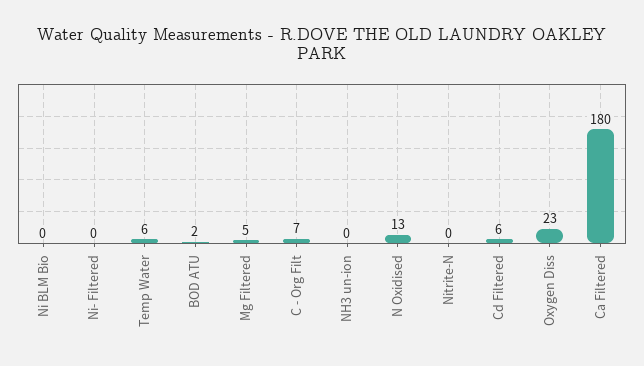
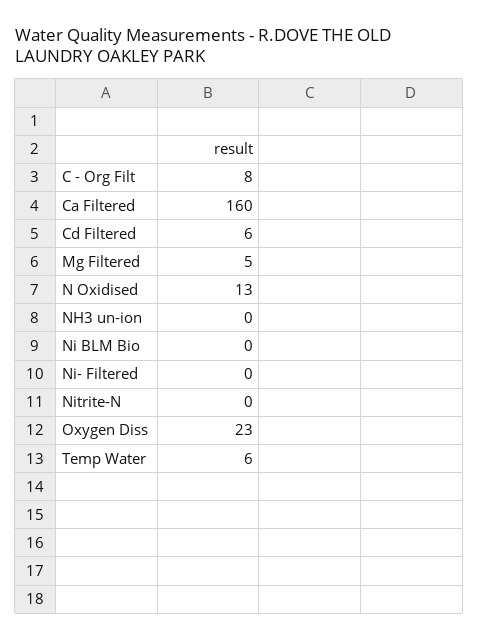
  {
    "Ni BLM Bio": 0,
    "Ni- Filtered": 0,
    "Temp Water": 6,
-   "BOD ATU": 2,
    "Mg Filtered": 5,
-   "C - Org Filt": 7,
+   "C - Org Filt": 8,
    "NH3 un-ion": 0,
    "N Oxidised": 13,
    "Nitrite-N": 0,
    "Cd Filtered": 6,
    "Oxygen Diss": 23,
-   "Ca Filtered": 180
+   "Ca Filtered": 160
  }

